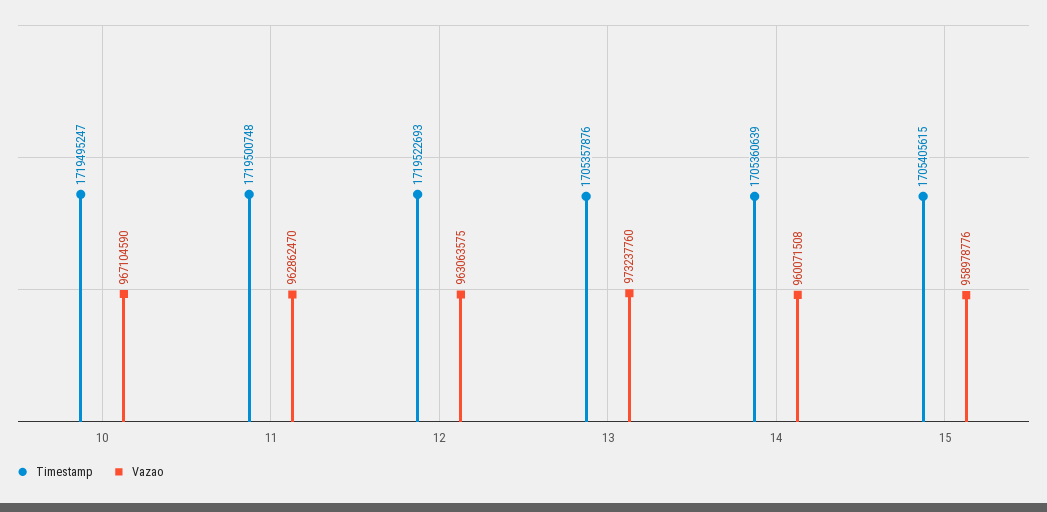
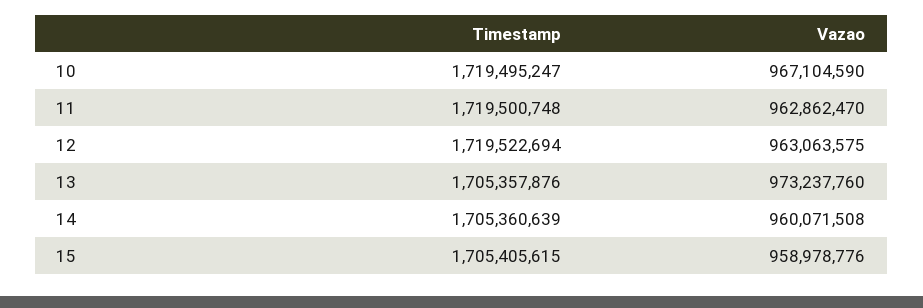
  {
    "Timestamp": {
      "10": 1719495247,
      "11": 1719500748,
-     "12": 1719522693,
+     "12": 1719522694,
      "13": 1705357876,
      "14": 1705360639,
      "15": 1705405615
    },
    "Vazao": {
      "10": 967104590,
      "11": 962862470,
      "12": 963063575,
      "13": 973237760,
      "14": 960071508,
      "15": 958978776
    }
  }

